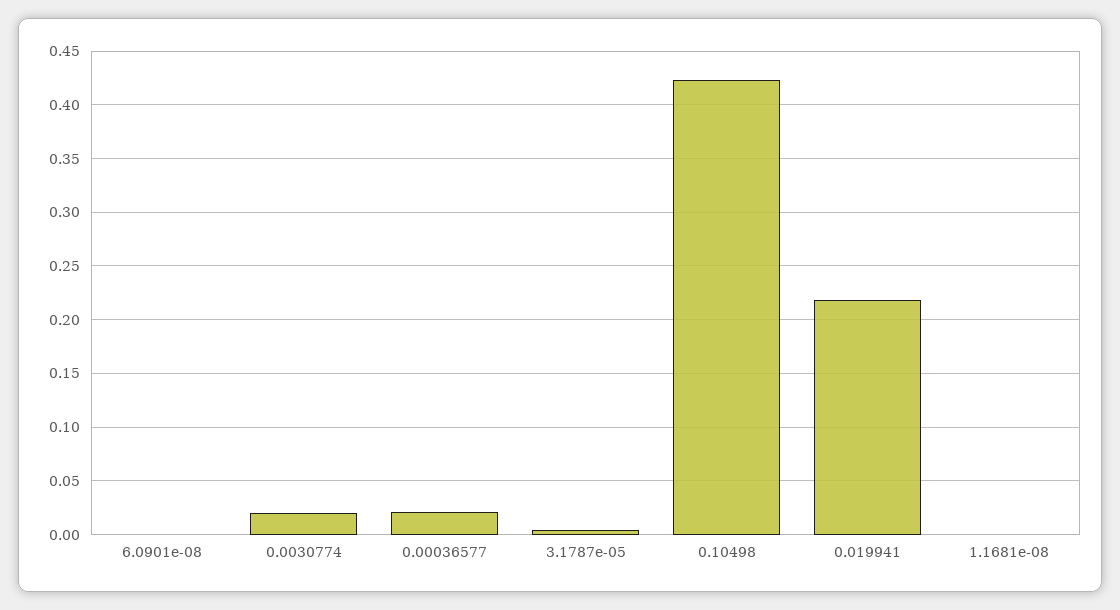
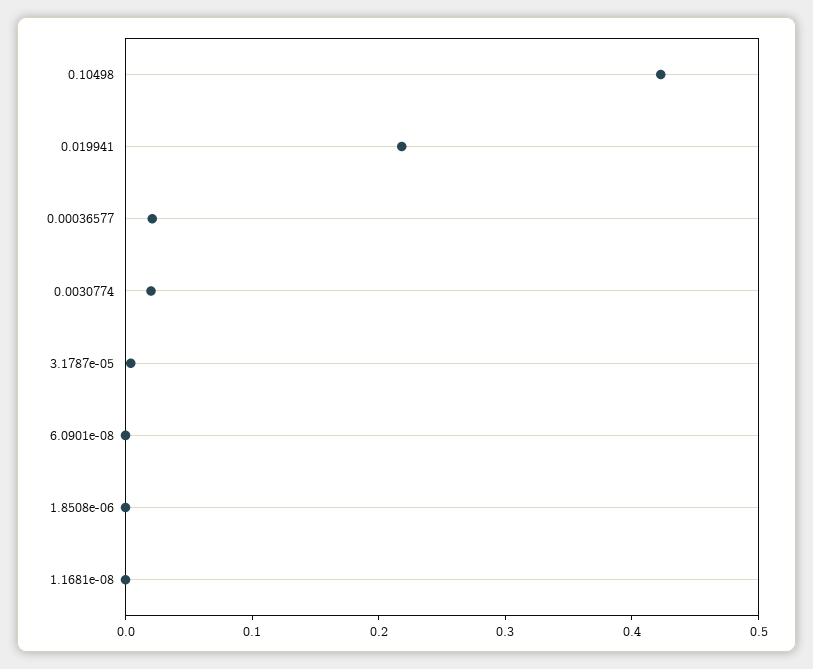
  {
    "6.0901e-08": 0,
    "0.0030774": 0.02,
    "0.00036577": 0.02,
    "3.1787e-05": 0,
    "0.10498": 0.42,
    "0.019941": 0.22,
-   "1.1681e-08": 0
+   "1.1681e-08": 0,
+   "1.8508e-06": 0
  }

